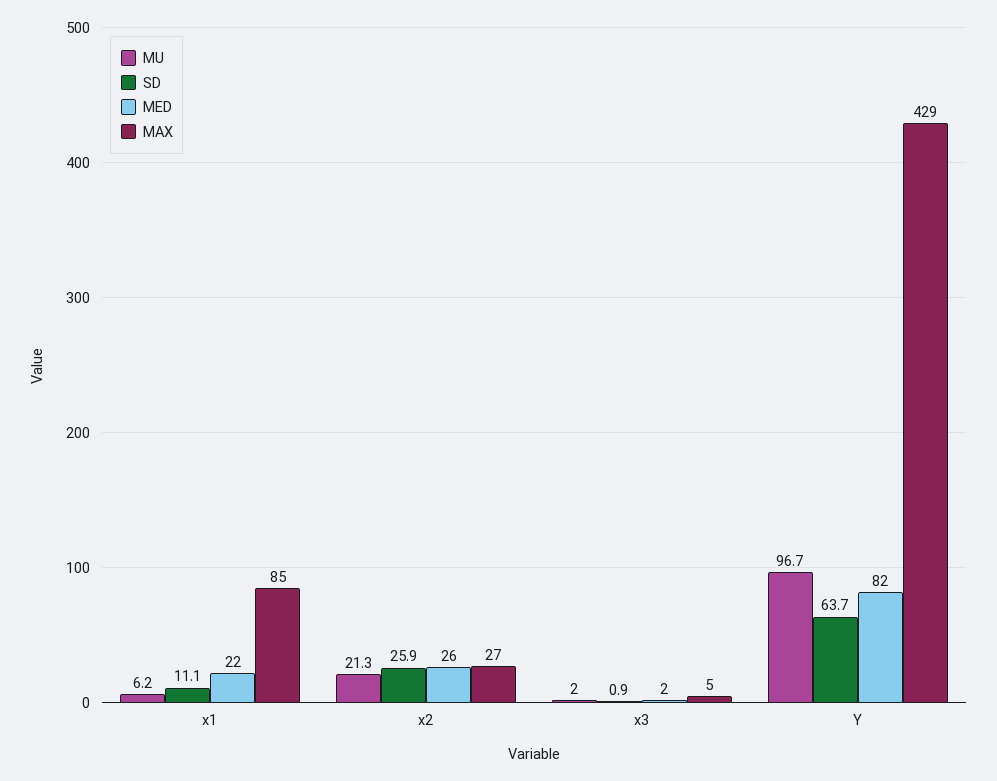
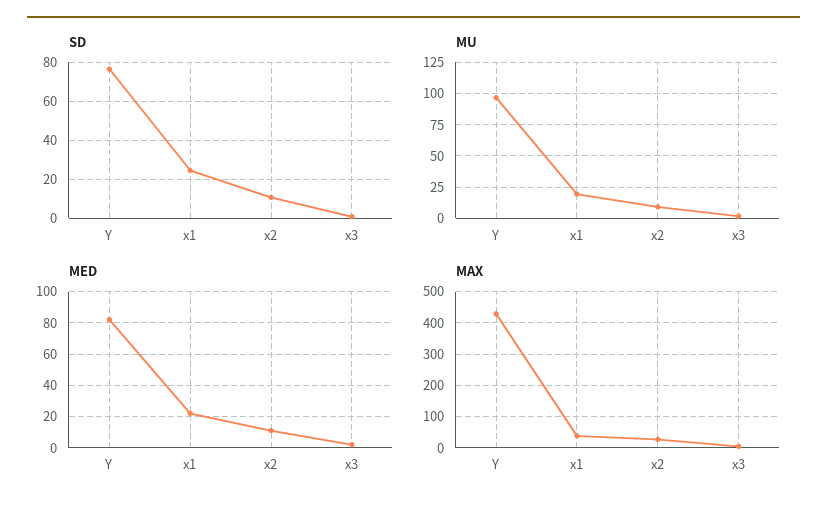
  {
    "MU": {
-     "x1": 6.2,
+     "x1": 20,
-     "x2": 21.3,
+     "x2": 10,
      "x3": 2,
      "Y": 96.7
    },
    "SD": {
-     "x1": 11.1,
+     "x1": 25,
-     "x2": 25.9,
+     "x2": 10,
      "x3": 0.9,
-     "Y": 63.7
+     "Y": 75
    },
    "MED": {
      "x1": 22,
-     "x2": 26,
+     "x2": 10,
      "x3": 2,
      "Y": 82
    },
    "MAX": {
-     "x1": 85,
+     "x1": 40,
      "x2": 27,
      "x3": 5,
      "Y": 429
    }
  }

